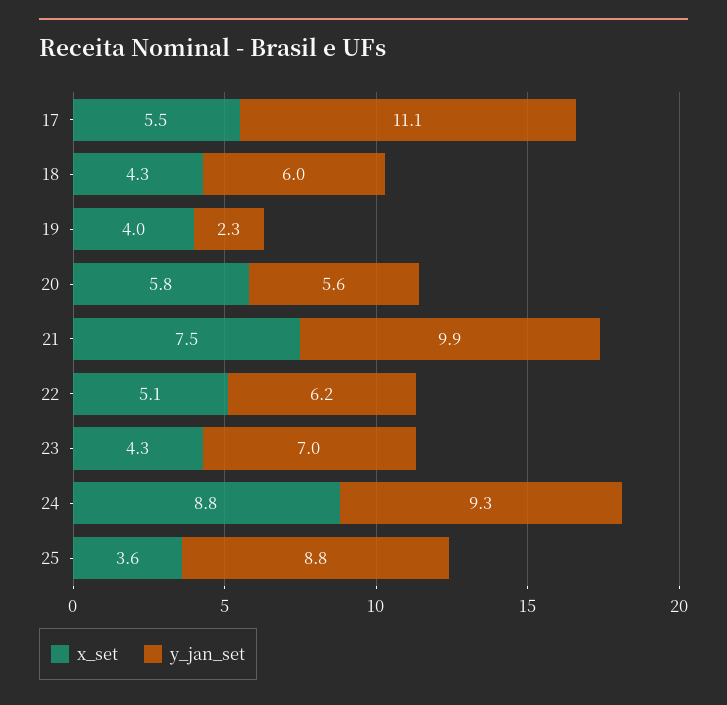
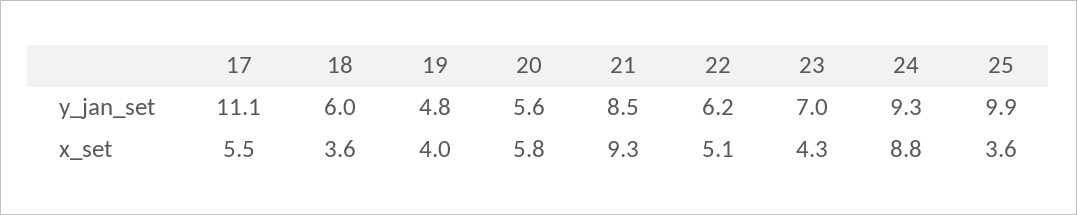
  {
    "x_set": {
      "17": 5.5,
-     "18": 4.3,
+     "18": 3.6,
      "19": 4,
      "20": 5.8,
-     "21": 7.5,
+     "21": 9.3,
      "22": 5.1,
      "23": 4.3,
      "24": 8.8,
      "25": 3.6
    },
    "y_jan_set": {
      "17": 11.1,
      "18": 6,
-     "19": 2.3,
+     "19": 4.8,
      "20": 5.6,
-     "21": 9.9,
+     "21": 8.5,
      "22": 6.2,
      "23": 7,
      "24": 9.3,
-     "25": 8.8
+     "25": 9.9
    }
  }

